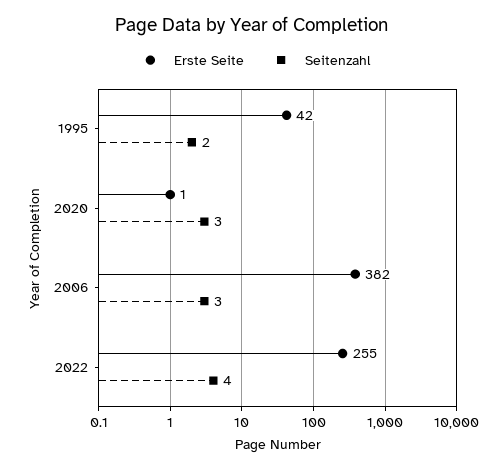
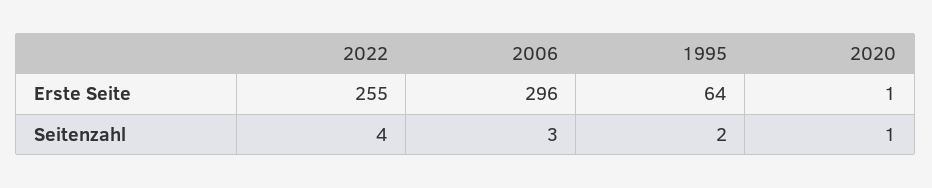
  {
    "Erste Seite": {
-     "1995": 42,
+     "1995": 64,
      "2020": 1,
-     "2006": 382,
+     "2006": 296,
      "2022": 255
    },
    "Seitenzahl": {
      "1995": 2,
-     "2020": 3,
+     "2020": 1,
      "2006": 3,
      "2022": 4
    }
  }

